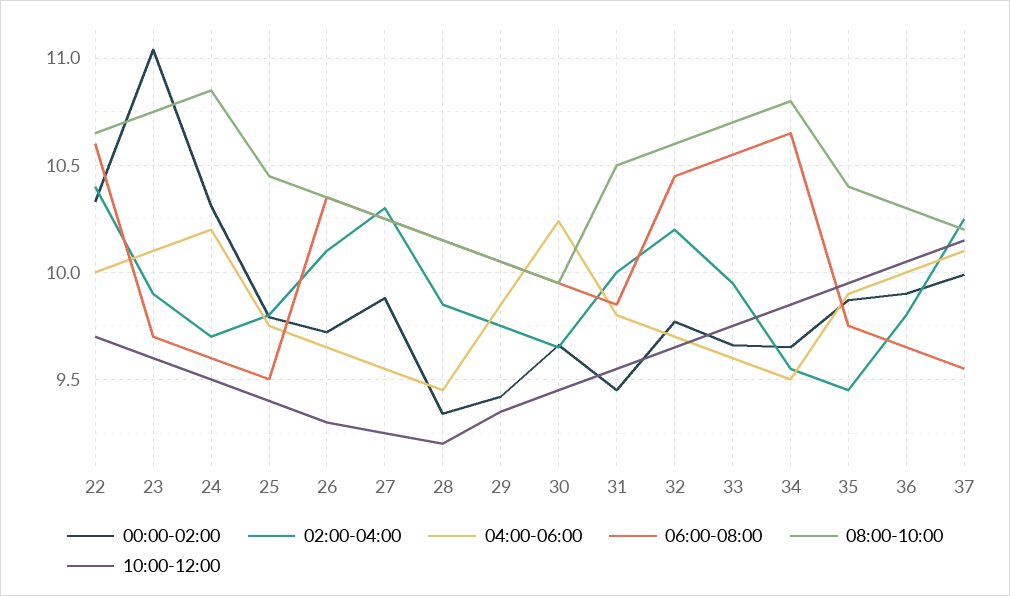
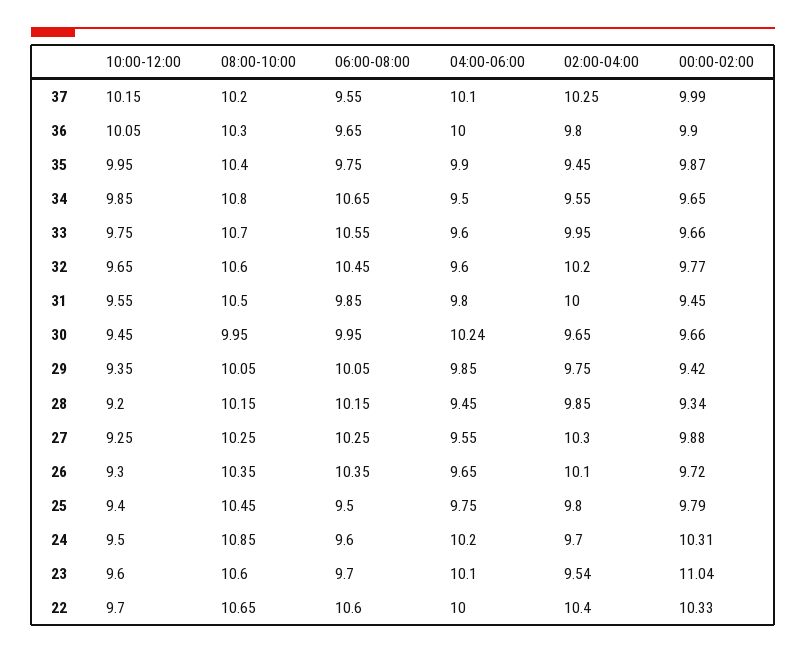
  {
    "00:00-02:00": {
      "22": 10.33,
      "23": 11.04,
      "24": 10.31,
      "25": 9.79,
      "26": 9.72,
      "27": 9.88,
      "28": 9.34,
      "29": 9.42,
      "30": 9.66,
      "31": 9.45,
      "32": 9.77,
      "33": 9.66,
      "34": 9.65,
      "35": 9.87,
      "36": 9.9,
      "37": 9.99
    },
    "02:00-04:00": {
      "22": 10.4,
-     "23": 9.9,
+     "23": 9.54,
      "24": 9.7,
      "25": 9.8,
      "26": 10.1,
      "27": 10.3,
      "28": 9.85,
      "29": 9.75,
      "30": 9.65,
      "31": 10,
      "32": 10.2,
      "33": 9.95,
      "34": 9.55,
      "35": 9.45,
      "36": 9.8,
      "37": 10.25
    },
    "04:00-06:00": {
      "22": 10,
      "23": 10.1,
      "24": 10.2,
      "25": 9.75,
      "26": 9.65,
      "27": 9.55,
      "28": 9.45,
      "29": 9.85,
      "30": 10.24,
      "31": 9.8,
-     "32": 9.7,
+     "32": 9.6,
      "33": 9.6,
      "34": 9.5,
      "35": 9.9,
      "36": 10,
      "37": 10.1
    },
    "06:00-08:00": {
      "22": 10.6,
      "23": 9.7,
      "24": 9.6,
      "25": 9.5,
      "26": 10.35,
      "27": 10.25,
      "28": 10.15,
      "29": 10.05,
      "30": 9.95,
      "31": 9.85,
      "32": 10.45,
      "33": 10.55,
      "34": 10.65,
      "35": 9.75,
      "36": 9.65,
      "37": 9.55
    },
    "08:00-10:00": {
      "22": 10.65,
-     "23": 10.75,
+     "23": 10.6,
      "24": 10.85,
      "25": 10.45,
      "26": 10.35,
      "27": 10.25,
      "28": 10.15,
      "29": 10.05,
      "30": 9.95,
      "31": 10.5,
      "32": 10.6,
      "33": 10.7,
      "34": 10.8,
      "35": 10.4,
      "36": 10.3,
      "37": 10.2
    },
    "10:00-12:00": {
      "22": 9.7,
      "23": 9.6,
      "24": 9.5,
      "25": 9.4,
      "26": 9.3,
      "27": 9.25,
      "28": 9.2,
      "29": 9.35,
      "30": 9.45,
      "31": 9.55,
      "32": 9.65,
      "33": 9.75,
      "34": 9.85,
      "35": 9.95,
      "36": 10.05,
      "37": 10.15
    }
  }

